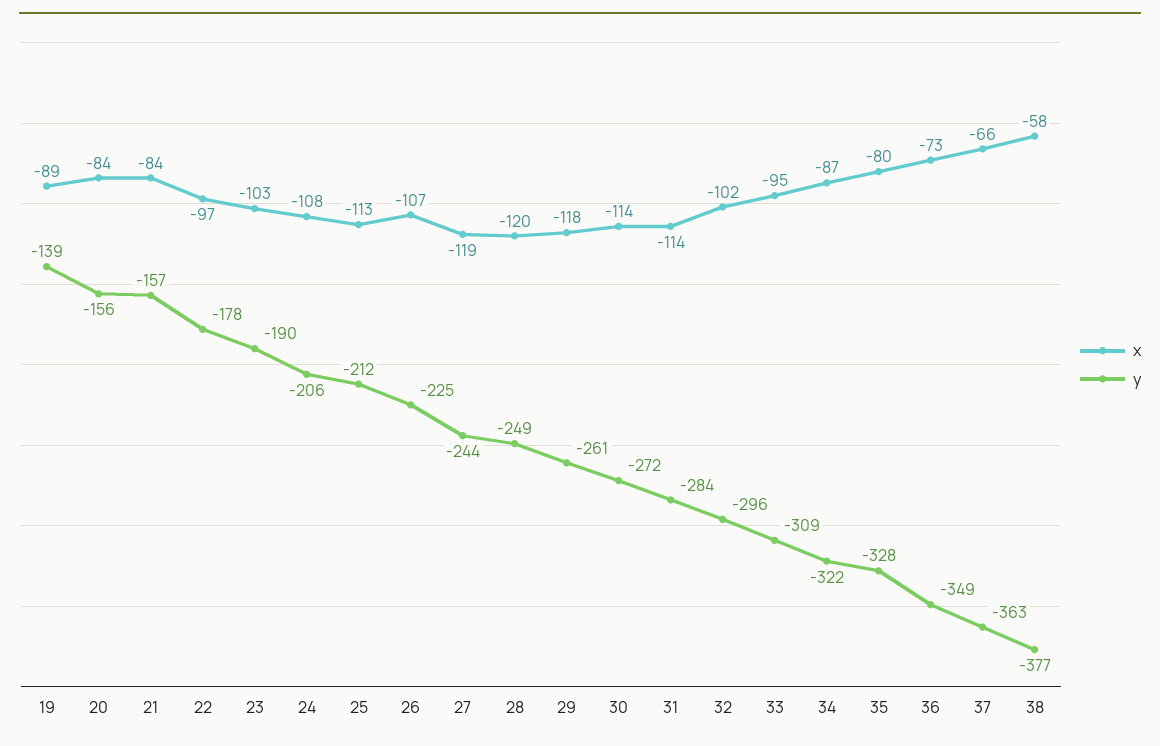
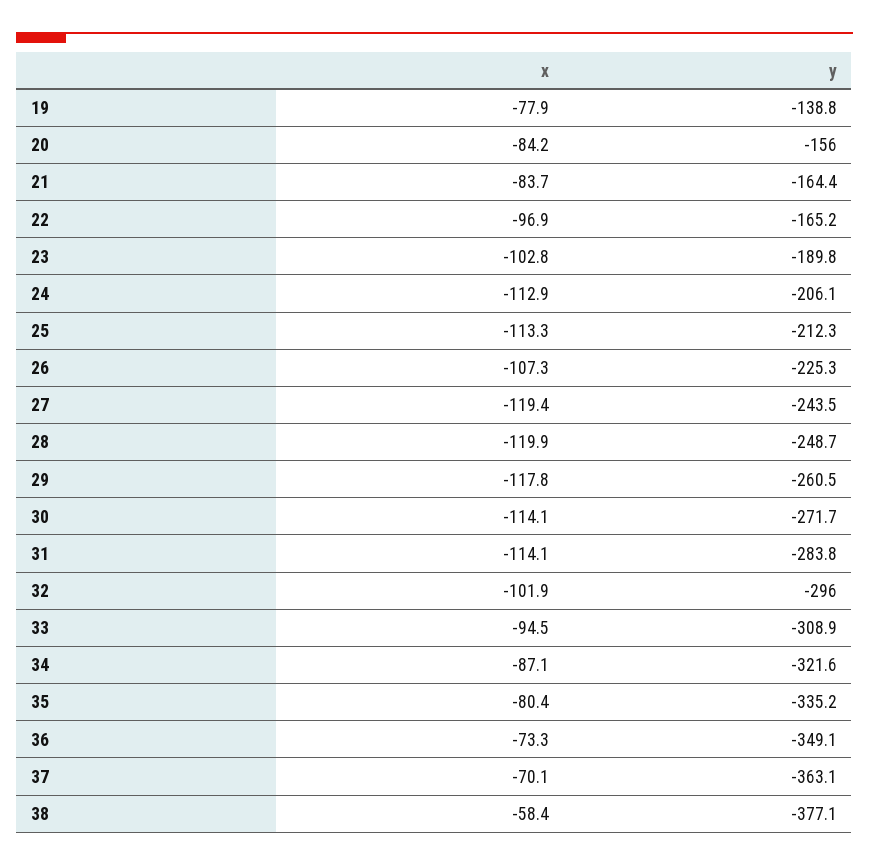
  {
    "x": {
-     "19": -89,
+     "19": -77.9,
      "20": -84.2,
      "21": -83.7,
      "22": -96.9,
      "23": -102.8,
-     "24": -108,
+     "24": -112.9,
      "25": -113.3,
      "26": -107.3,
      "27": -119.4,
      "28": -119.9,
      "29": -117.8,
      "30": -114.1,
      "31": -114.1,
      "32": -101.9,
      "33": -94.5,
      "34": -87.1,
      "35": -80.4,
      "36": -73.3,
-     "37": -66,
+     "37": -70.1,
      "38": -58.4
    },
    "y": {
      "19": -138.8,
      "20": -156,
-     "21": -157,
+     "21": -164.4,
-     "22": -178,
+     "22": -165.2,
      "23": -189.8,
      "24": -206.1,
      "25": -212.3,
      "26": -225.3,
      "27": -243.5,
      "28": -248.7,
      "29": -260.5,
      "30": -271.7,
      "31": -283.8,
      "32": -296,
      "33": -308.9,
      "34": -321.6,
-     "35": -328,
+     "35": -335.2,
      "36": -349.1,
      "37": -363.1,
      "38": -377.1
    }
  }

